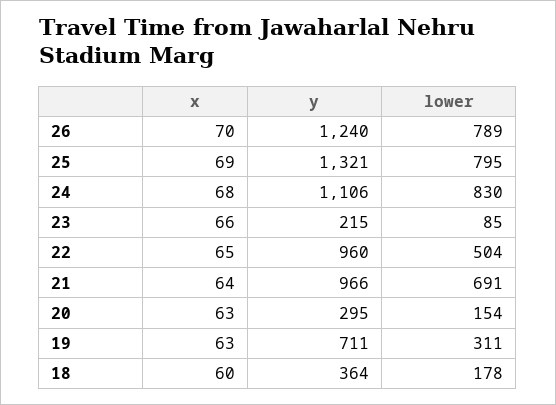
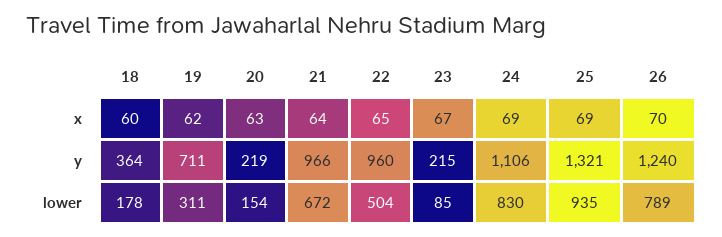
  {
    "x": {
      "26": 70,
      "25": 69,
-     "24": 68,
+     "24": 69,
-     "23": 66,
+     "23": 67,
      "22": 65,
      "21": 64,
      "20": 63,
-     "19": 63,
+     "19": 62,
      "18": 60
    },
    "y": {
      "26": 1240,
      "25": 1321,
      "24": 1106,
      "23": 215,
      "22": 960,
      "21": 966,
-     "20": 295,
+     "20": 219,
      "19": 711,
      "18": 364
    },
    "lower": {
      "26": 789,
-     "25": 795,
+     "25": 935,
      "24": 830,
      "23": 85,
      "22": 504,
-     "21": 691,
+     "21": 672,
      "20": 154,
      "19": 311,
      "18": 178
    }
  }

